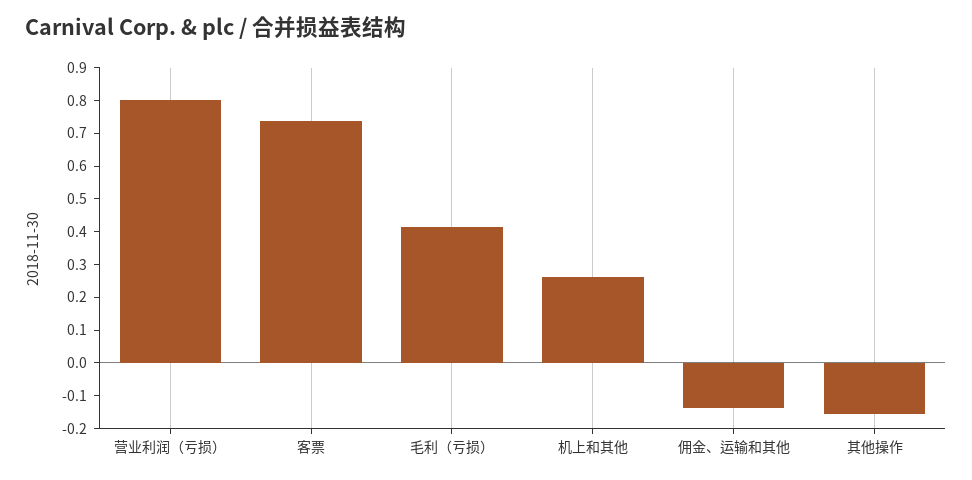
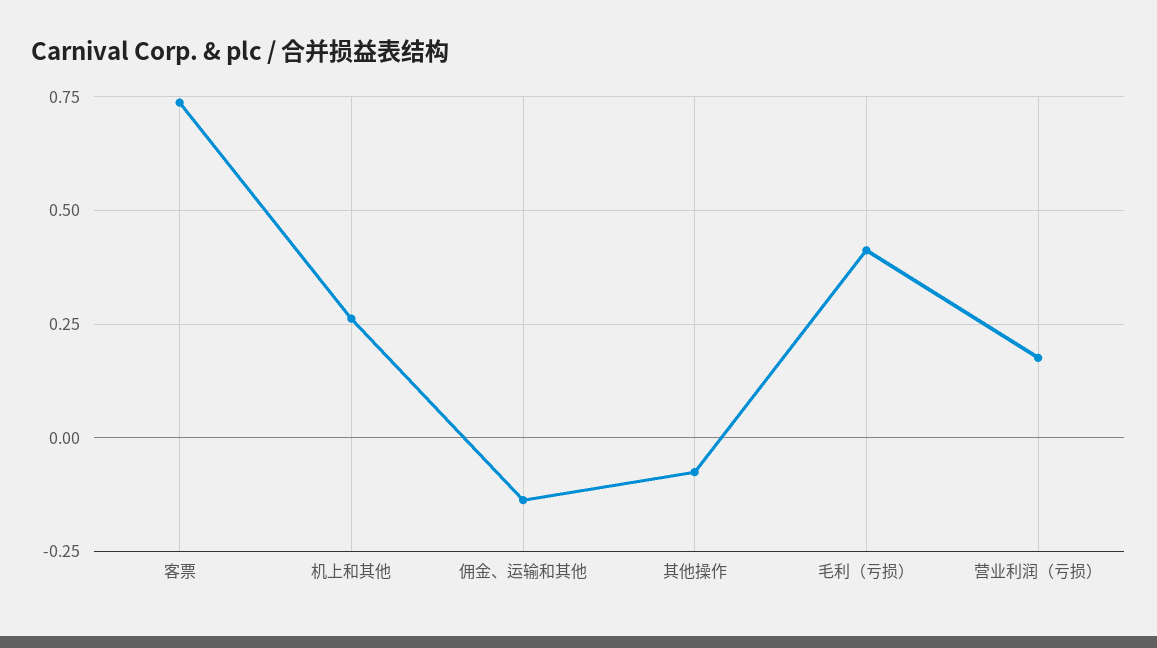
  {
-   "营业利润（亏损）": 0.8,
+   "营业利润（亏损）": 0.175,
    "客票": 0.75,
    "毛利（亏损）": 0.425,
    "机上和其他": 0.25,
    "佣金、运输和其他": -0.125,
-   "其他操作": -0.15
+   "其他操作": -0.075
  }

